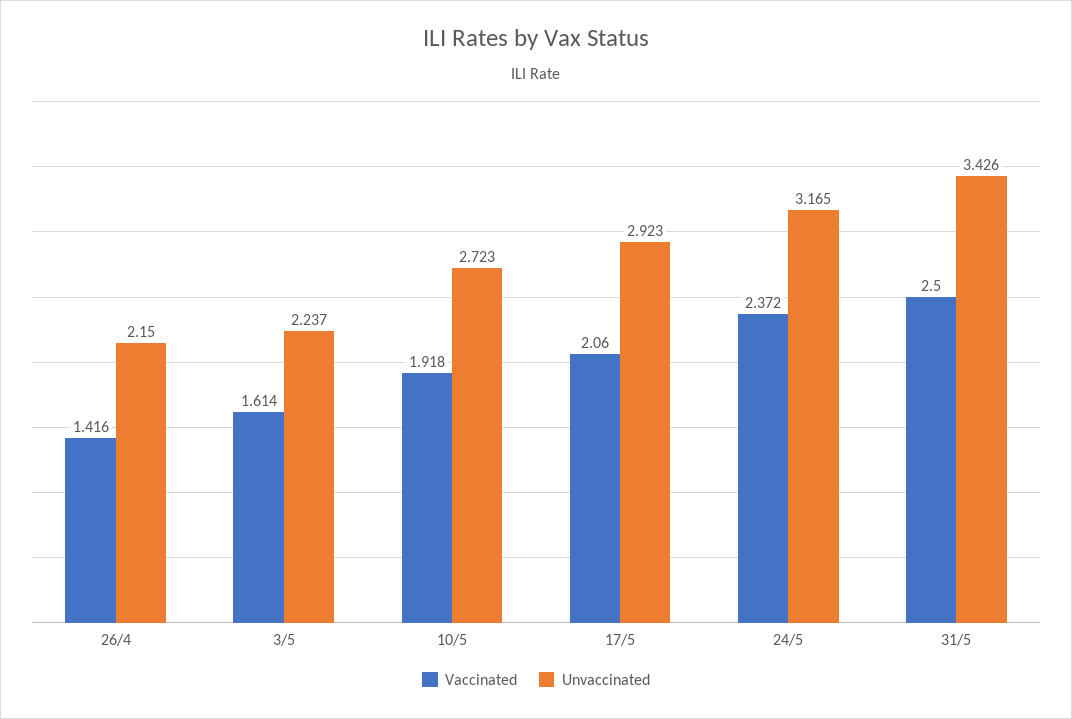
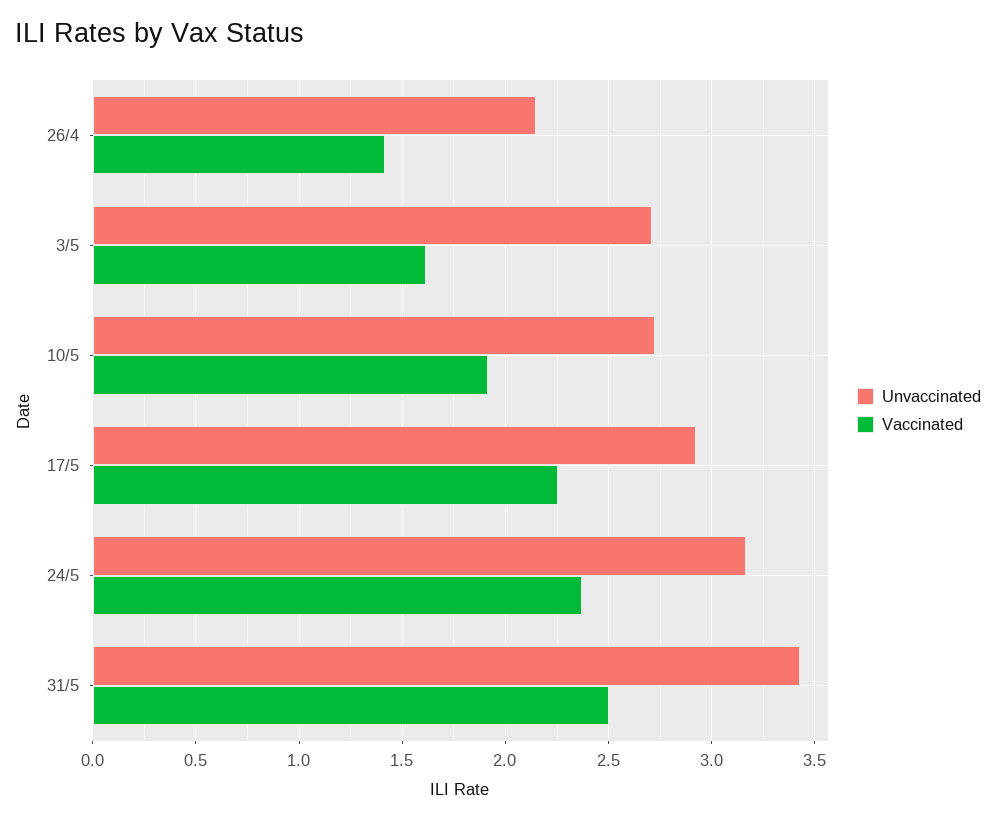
  {
    "Vaccinated": {
      "26/4": 1.416,
      "3/5": 1.614,
      "10/5": 1.918,
-     "17/5": 2.06,
+     "17/5": 2.25,
      "24/5": 2.372,
      "31/5": 2.5
    },
    "Unvaccinated": {
      "26/4": 2.15,
-     "3/5": 2.237,
+     "3/5": 2.7,
      "10/5": 2.723,
      "17/5": 2.923,
      "24/5": 3.165,
      "31/5": 3.426
    }
  }

